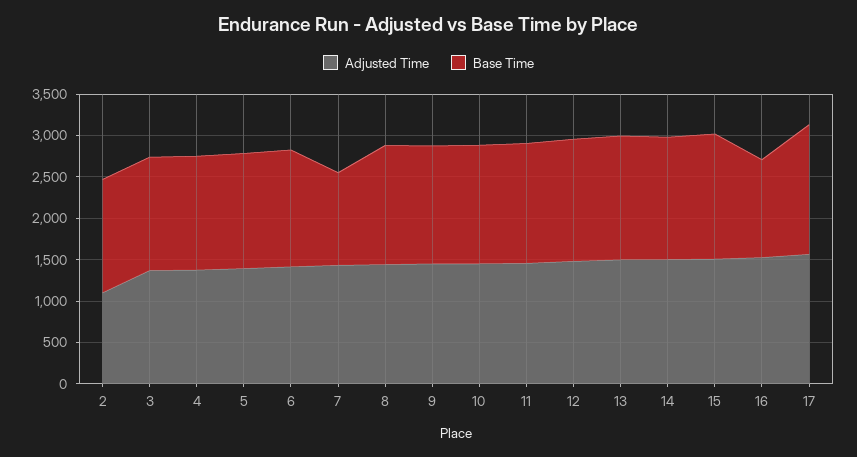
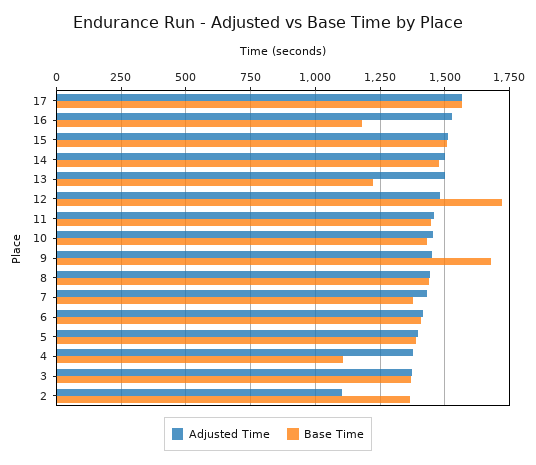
  {
    "Adjusted Time": {
      "2": 1100,
      "3": 1375,
      "4": 1375,
      "5": 1400,
      "6": 1425,
      "7": 1425,
      "8": 1450,
      "9": 1450,
      "10": 1450,
      "11": 1450,
      "12": 1475,
      "13": 1500,
      "14": 1500,
      "15": 1500,
      "16": 1525,
      "17": 1575
    },
    "Base Time": {
      "2": 1375,
      "3": 1375,
-     "4": 1400,
+     "4": 1100,
      "5": 1400,
      "6": 1400,
-     "7": 1100,
+     "7": 1375,
      "8": 1450,
-     "9": 1400,
+     "9": 1675,
      "10": 1425,
      "11": 1450,
-     "12": 1500,
+     "12": 1725,
-     "13": 1500,
+     "13": 1225,
      "14": 1475,
      "15": 1500,
      "16": 1175,
      "17": 1575
    }
  }

